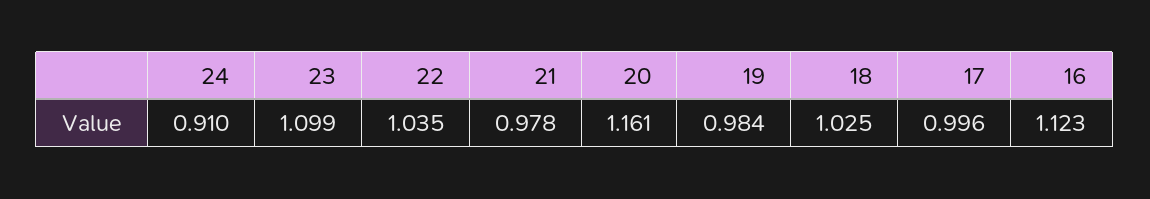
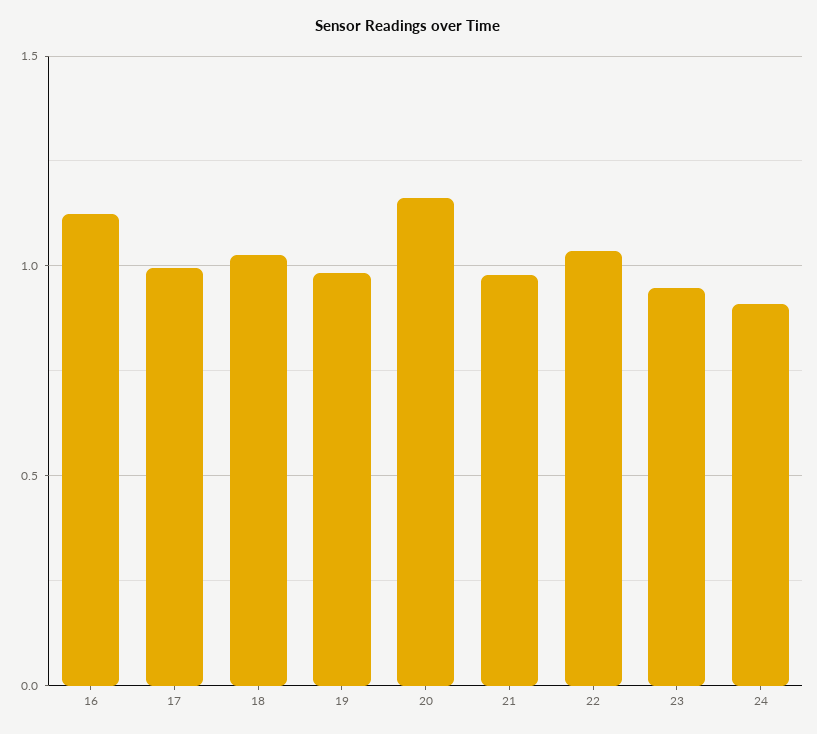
  {
    "24": 0.91,
-   "23": 1.099,
+   "23": 0.95,
    "22": 1.035,
    "21": 0.978,
    "20": 1.161,
    "19": 0.984,
    "18": 1.025,
    "17": 0.996,
    "16": 1.123
  }

